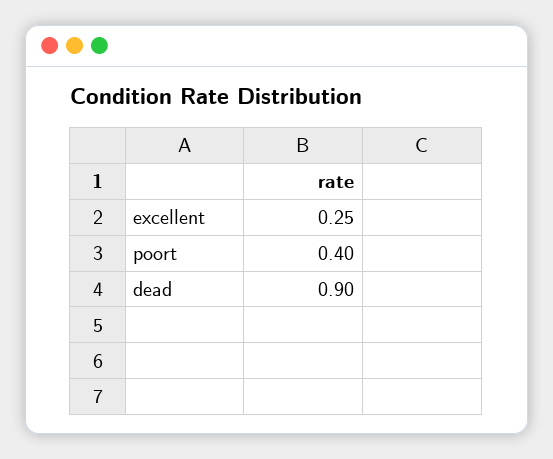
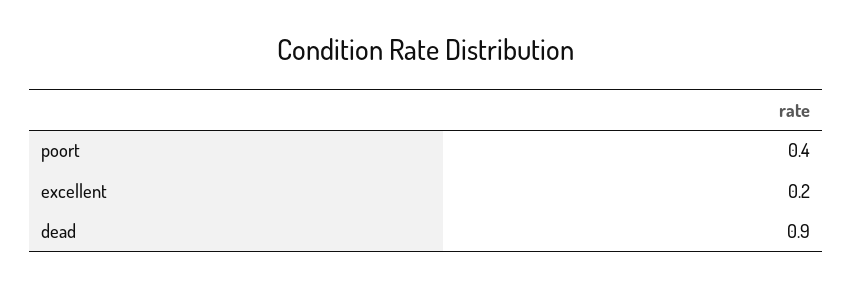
  {
-   "excellent": 0.25,
+   "excellent": 0.2,
    "poort": 0.4,
    "dead": 0.9
  }

